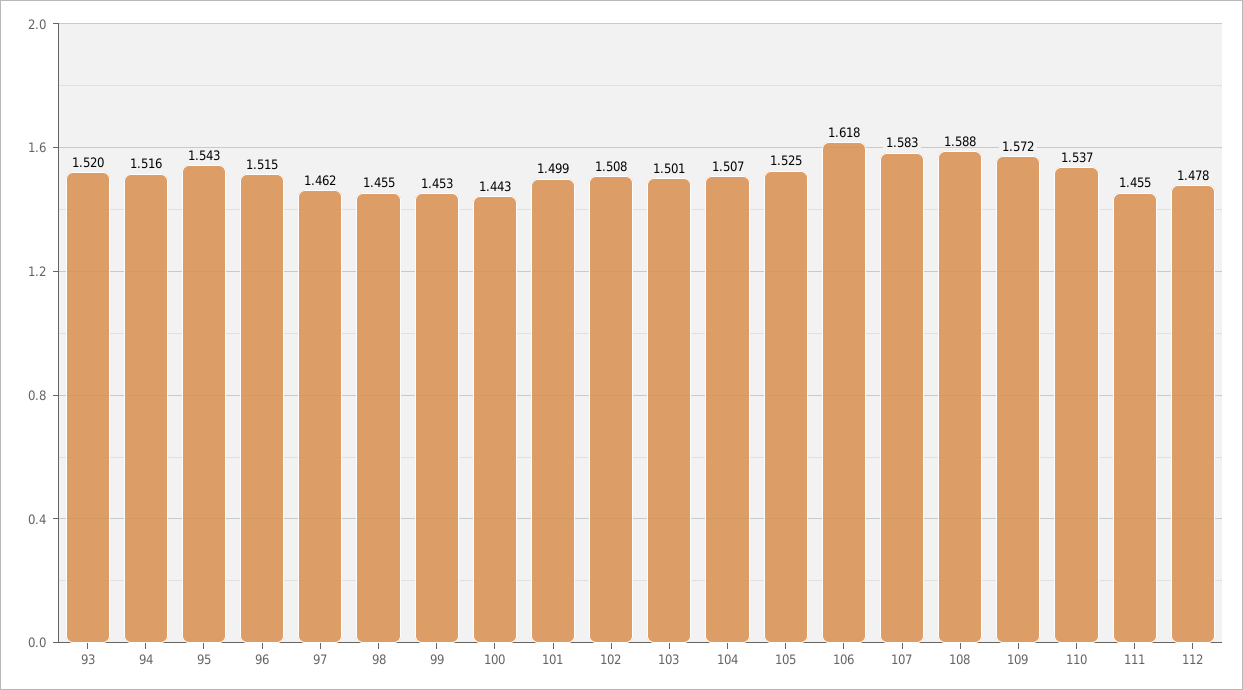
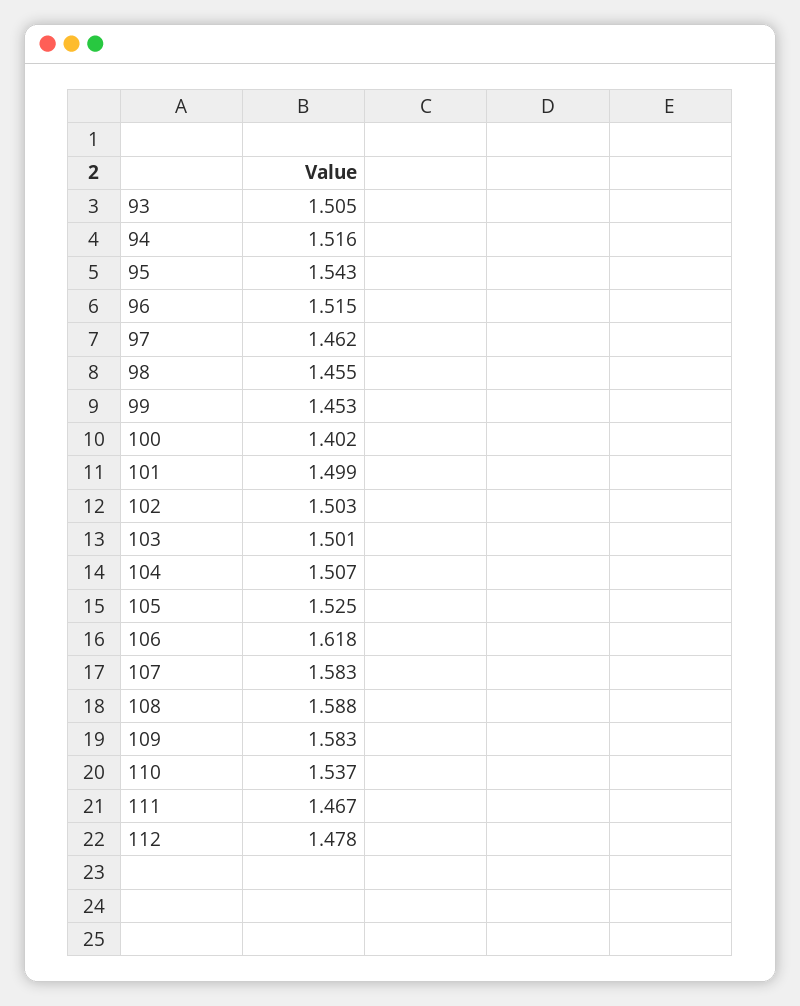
  {
-   "93": 1.52,
+   "93": 1.505,
    "94": 1.516,
    "95": 1.543,
    "96": 1.515,
    "97": 1.462,
    "98": 1.455,
    "99": 1.453,
-   "100": 1.443,
+   "100": 1.402,
    "101": 1.499,
-   "102": 1.508,
+   "102": 1.503,
    "103": 1.501,
    "104": 1.507,
    "105": 1.525,
    "106": 1.618,
    "107": 1.583,
    "108": 1.588,
-   "109": 1.572,
+   "109": 1.583,
    "110": 1.537,
-   "111": 1.455,
+   "111": 1.467,
    "112": 1.478
  }

